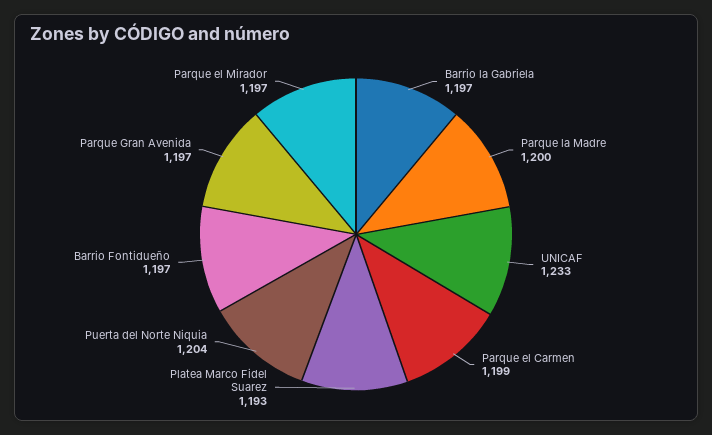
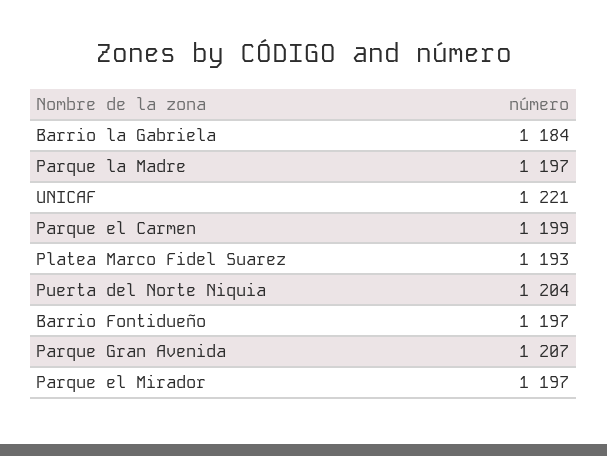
  {
-   "Barrio la Gabriela": 1197,
+   "Barrio la Gabriela": 1184,
-   "Parque la Madre": 1200,
+   "Parque la Madre": 1197,
-   "UNICAF": 1233,
+   "UNICAF": 1221,
    "Parque el Carmen": 1199,
    "Platea Marco Fidel Suarez": 1193,
    "Puerta del Norte Niquia": 1204,
    "Barrio Fontidueño": 1197,
-   "Parque Gran Avenida": 1197,
+   "Parque Gran Avenida": 1207,
    "Parque el Mirador": 1197
  }

